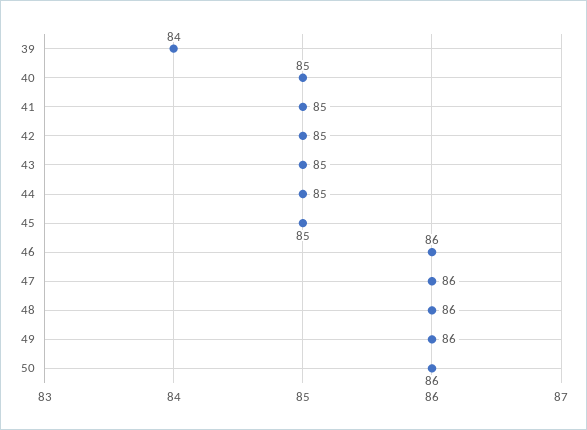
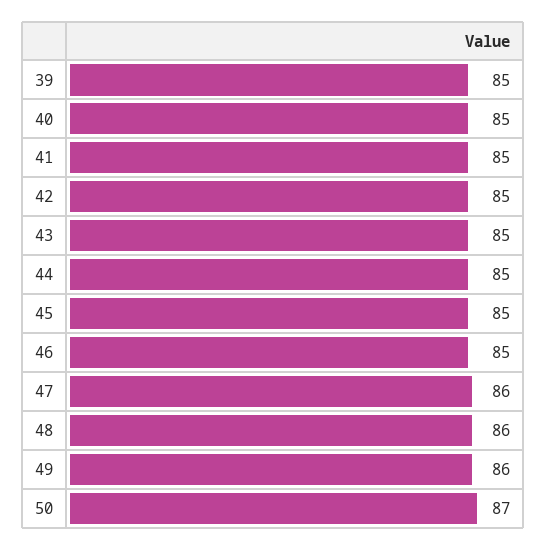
  {
-   "39": 84,
+   "39": 85,
    "40": 85,
    "41": 85,
    "42": 85,
    "43": 85,
    "44": 85,
    "45": 85,
-   "46": 86,
+   "46": 85,
    "47": 86,
    "48": 86,
    "49": 86,
-   "50": 86
+   "50": 87
  }

